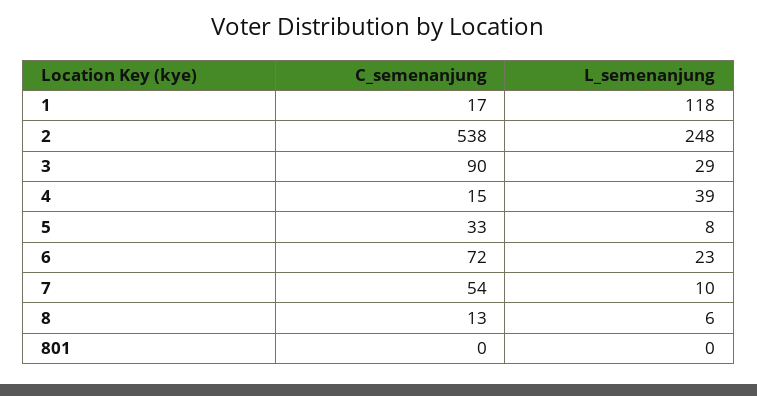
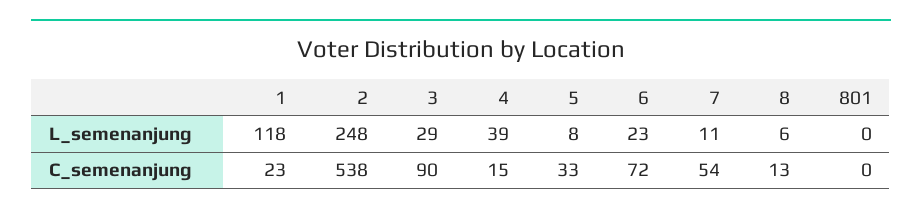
  {
    "C_semenanjung": {
-     "1": 17,
+     "1": 23,
      "2": 538,
      "3": 90,
      "4": 15,
      "5": 33,
      "6": 72,
      "7": 54,
      "8": 13,
      "801": 0
    },
    "L_semenanjung": {
      "1": 118,
      "2": 248,
      "3": 29,
      "4": 39,
      "5": 8,
      "6": 23,
-     "7": 10,
+     "7": 11,
      "8": 6,
      "801": 0
    }
  }

